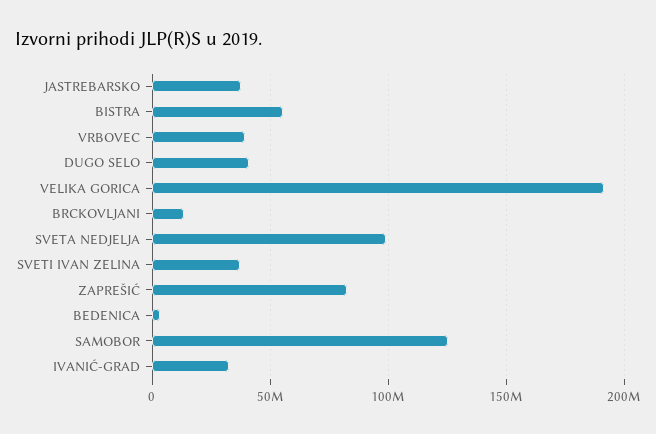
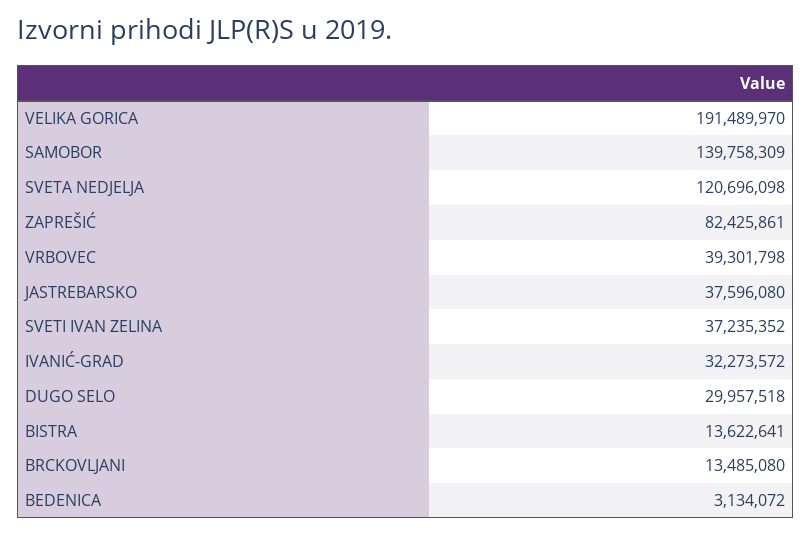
  {
    "JASTREBARSKO": 37596080,
-   "BISTRA": 55000000,
+   "BISTRA": 13622641,
    "VRBOVEC": 39301798,
-   "DUGO SELO": 40000000,
+   "DUGO SELO": 29957518,
    "VELIKA GORICA": 191489970,
    "BRCKOVLJANI": 13485080,
-   "SVETA NEDJELJA": 100000000,
+   "SVETA NEDJELJA": 120696098,
    "SVETI IVAN ZELINA": 37235352,
    "ZAPREŠIĆ": 82425861,
    "BEDENICA": 3134072,
-   "SAMOBOR": 125000000,
+   "SAMOBOR": 139758309,
    "IVANIĆ-GRAD": 32273572
  }

